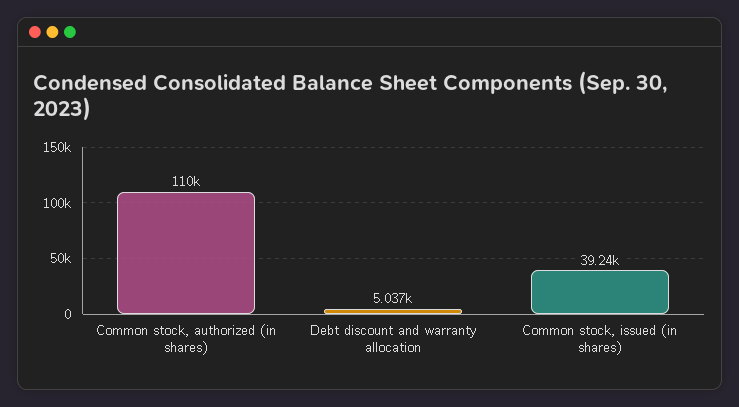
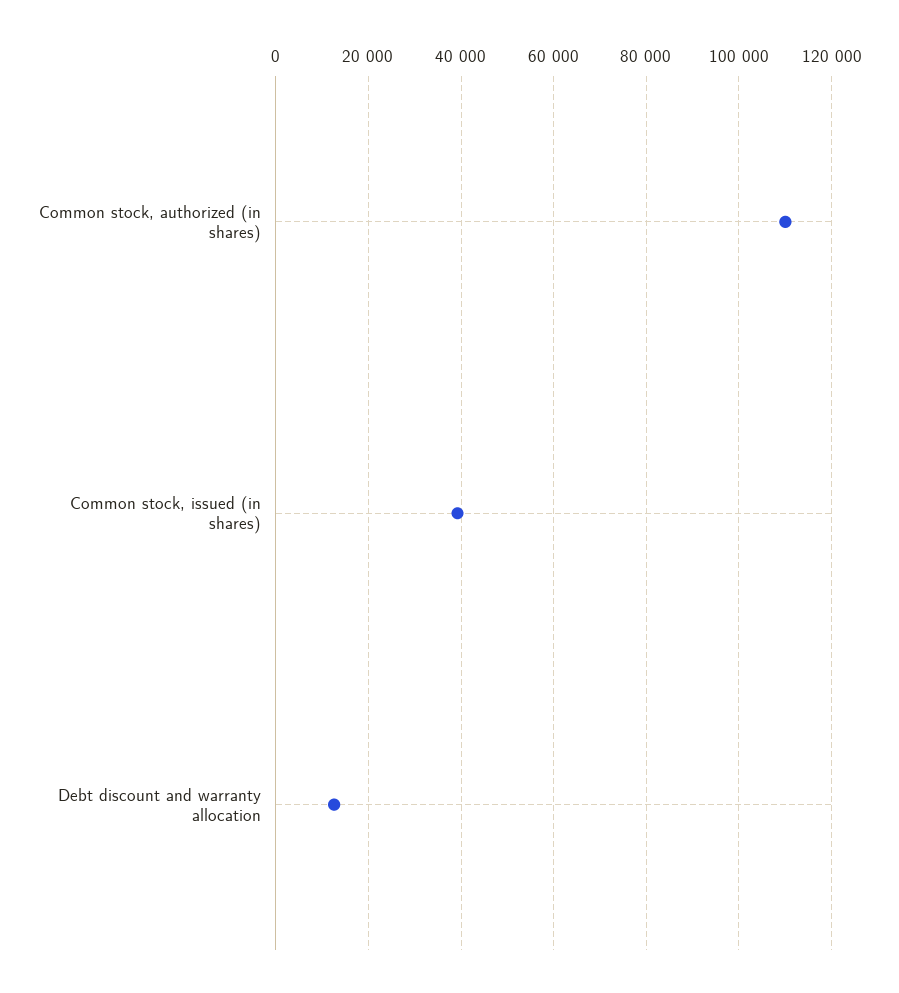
  {
    "Common stock, authorized (in shares)": 110000,
-   "Debt discount and warranty allocation": 5037,
+   "Debt discount and warranty allocation": 12000,
    "Common stock, issued (in shares)": 39240
  }

